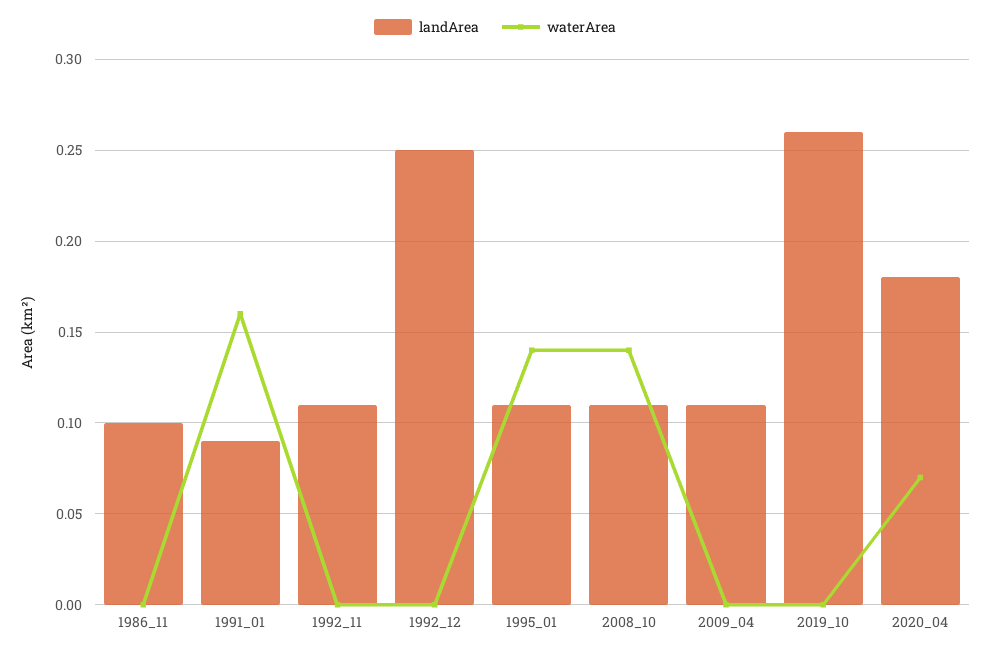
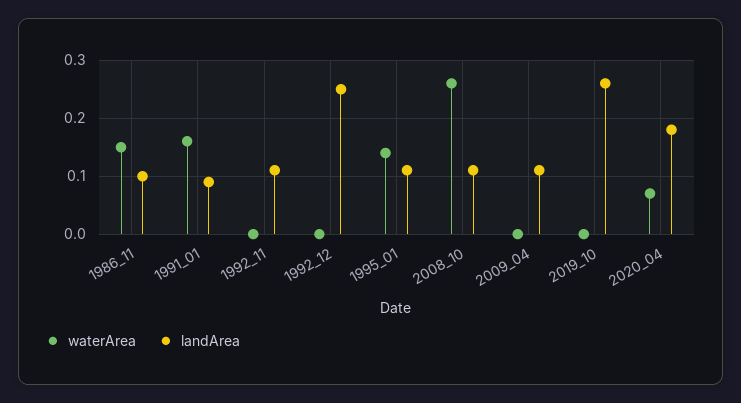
  {
    "landArea": {
      "1986_11": 0.1,
      "1991_01": 0.09,
      "1992_11": 0.11,
      "1992_12": 0.25,
      "1995_01": 0.11,
      "2008_10": 0.11,
      "2009_04": 0.11,
      "2019_10": 0.26,
      "2020_04": 0.18
    },
    "waterArea": {
-     "1986_11": 0,
+     "1986_11": 0.15,
      "1991_01": 0.16,
      "1992_11": 0,
      "1992_12": 0,
      "1995_01": 0.14,
-     "2008_10": 0.14,
+     "2008_10": 0.25,
      "2009_04": 0,
      "2019_10": 0,
      "2020_04": 0.07
    }
  }

